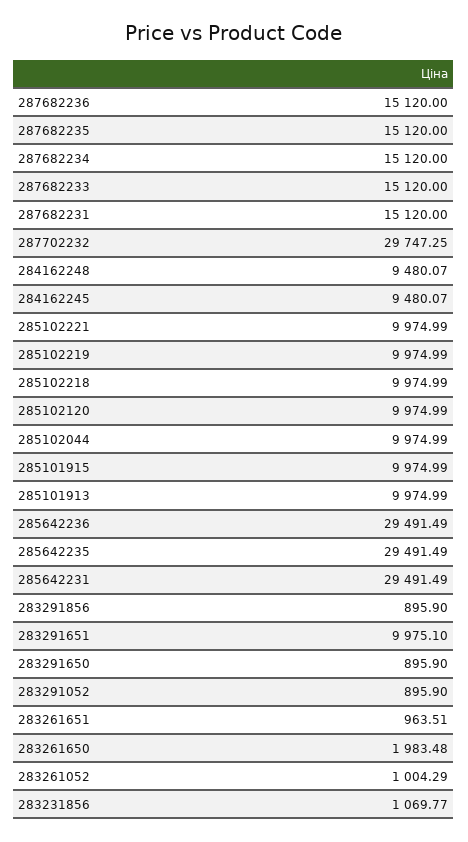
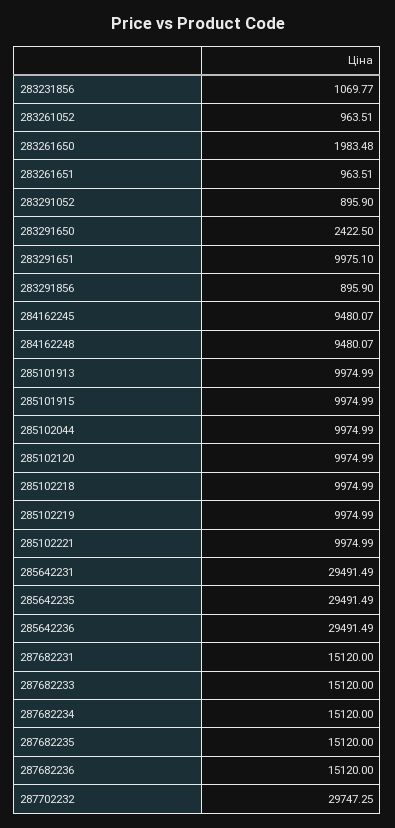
  {
    "287682236": 15120,
    "287682235": 15120,
    "287682234": 15120,
    "287682233": 15120,
    "287682231": 15120,
    "287702232": 29747.25,
    "284162248": 9480.07,
    "284162245": 9480.07,
    "285102221": 9974.99,
    "285102219": 9974.99,
    "285102218": 9974.99,
    "285102120": 9974.99,
    "285102044": 9974.99,
    "285101915": 9974.99,
    "285101913": 9974.99,
    "285642236": 29491.49,
    "285642235": 29491.49,
    "285642231": 29491.49,
    "283291856": 895.9,
    "283291651": 9975.1,
-   "283291650": 895.9,
+   "283291650": 2422.5,
    "283291052": 895.9,
    "283261651": 963.51,
    "283261650": 1983.48,
-   "283261052": 1004.29,
+   "283261052": 963.51,
    "283231856": 1069.77
  }

